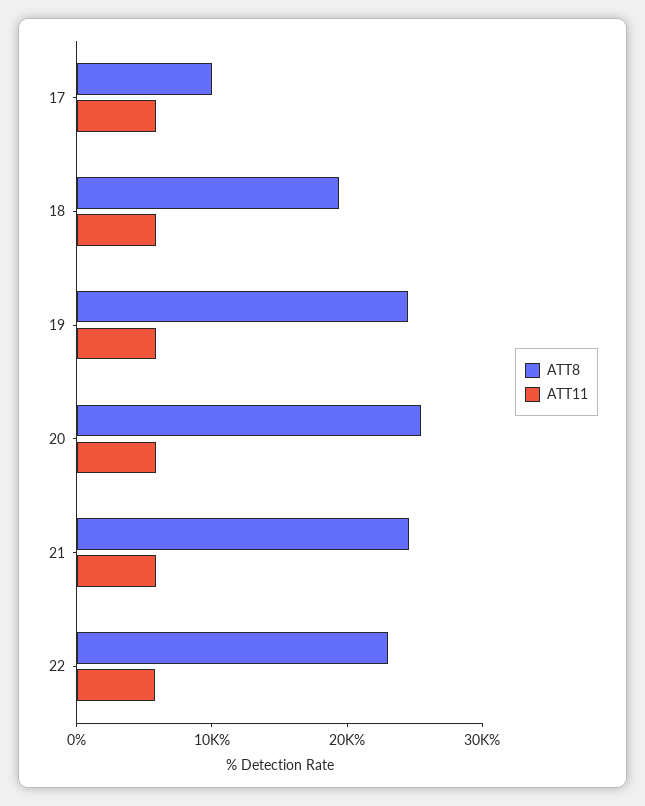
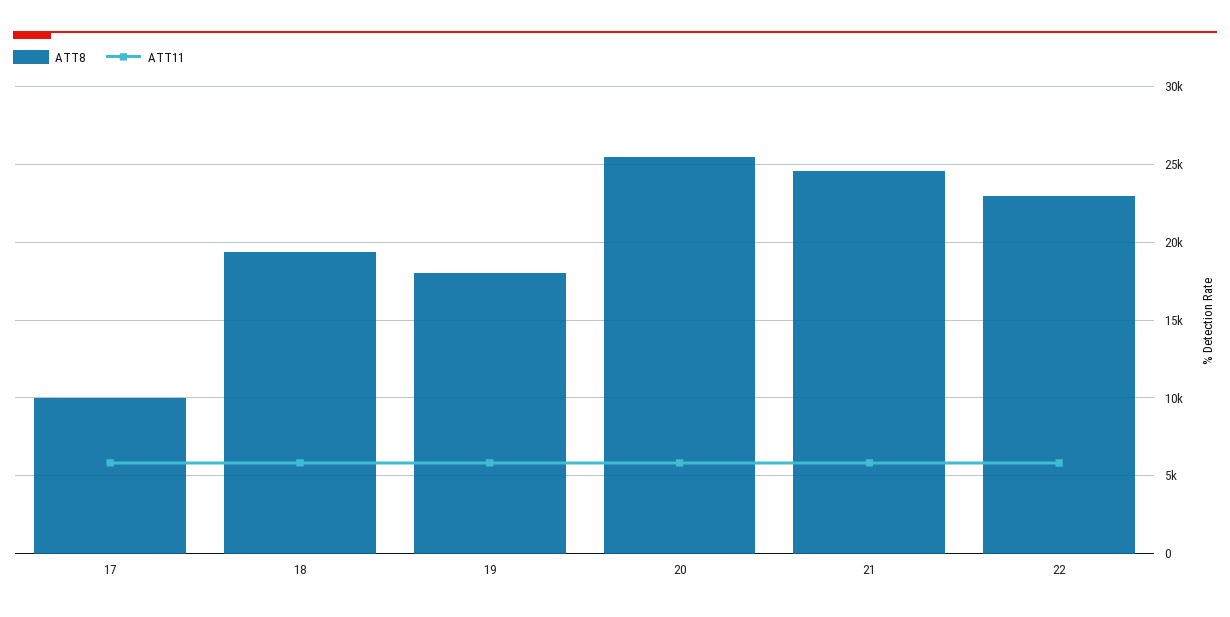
  {
    "ATT8": {
      "17": 10000,
      "18": 19500,
-     "19": 24000,
+     "19": 18000,
      "20": 25500,
      "21": 24500,
      "22": 23000
    },
    "ATT11": {
      "17": 6000,
      "18": 6000,
      "19": 6000,
      "20": 6000,
      "21": 6000,
      "22": 6000
    }
  }

